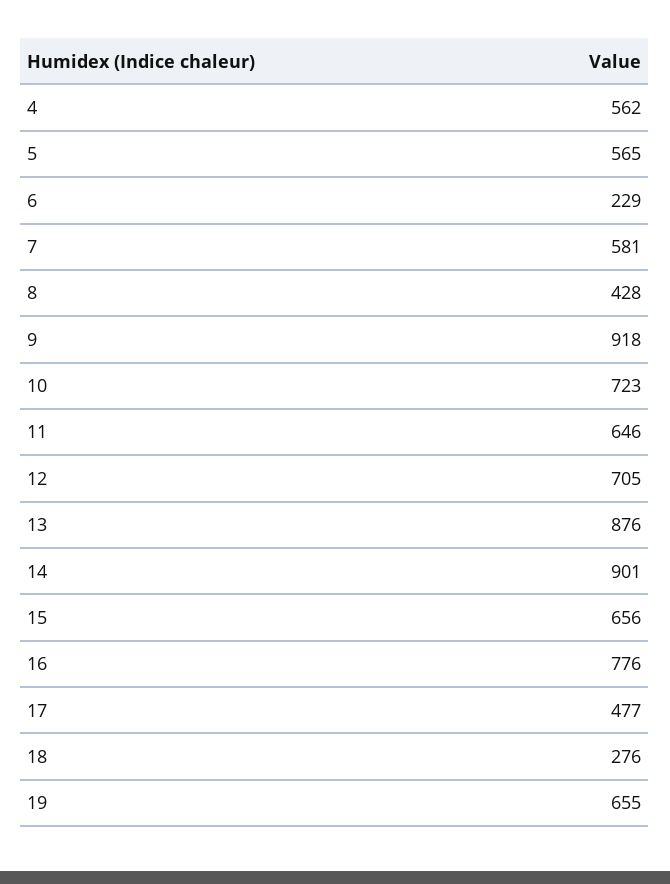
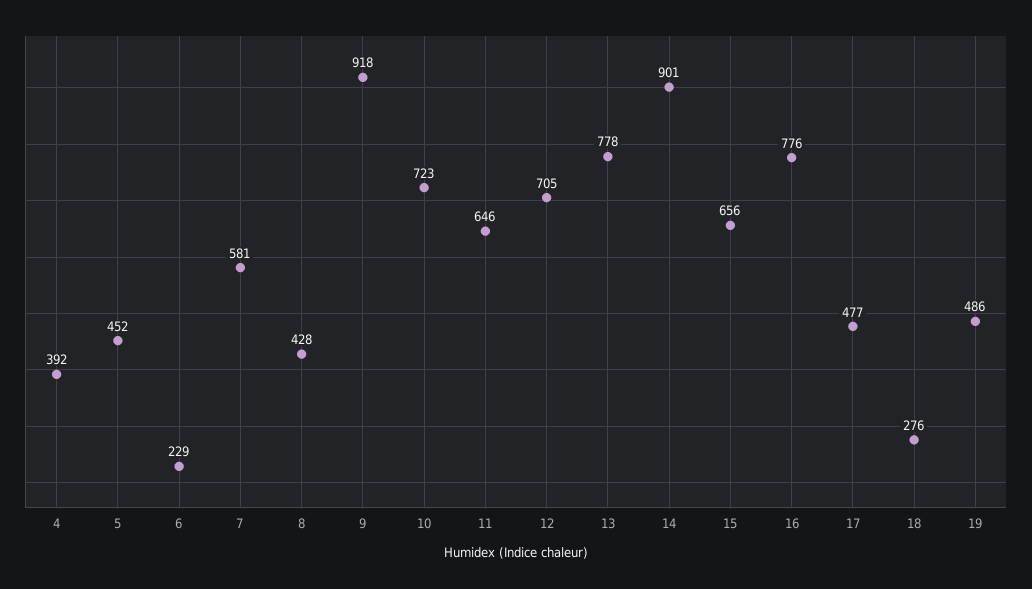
  {
-   "4": 562,
+   "4": 392,
-   "5": 565,
+   "5": 452,
    "6": 229,
    "7": 581,
    "8": 428,
    "9": 918,
    "10": 723,
    "11": 646,
    "12": 705,
-   "13": 876,
+   "13": 778,
    "14": 901,
    "15": 656,
    "16": 776,
    "17": 477,
    "18": 276,
-   "19": 655
+   "19": 486
  }

